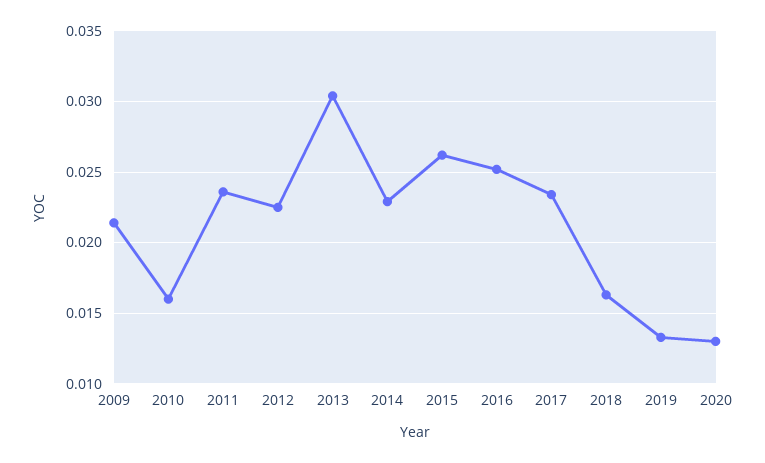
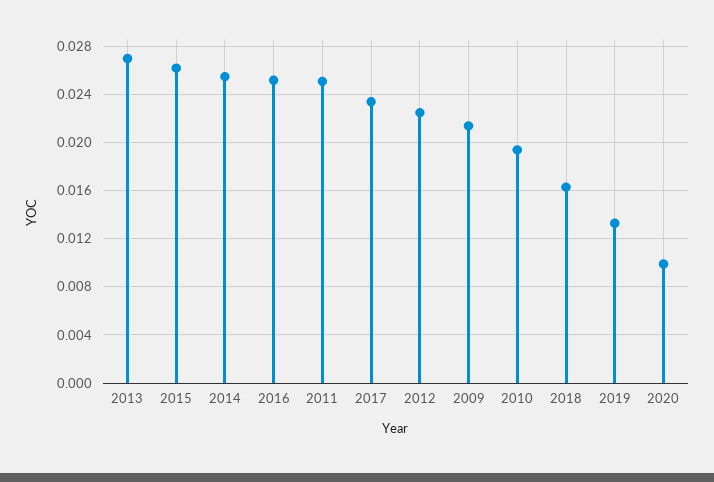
  {
    "2009": 0.0215,
-   "2010": 0.016,
+   "2010": 0.0195,
-   "2011": 0.0235,
+   "2011": 0.025,
    "2012": 0.0225,
-   "2013": 0.0305,
+   "2013": 0.027,
-   "2014": 0.023,
+   "2014": 0.0255,
    "2015": 0.026,
    "2016": 0.025,
    "2017": 0.0235,
    "2018": 0.0165,
    "2019": 0.0135,
-   "2020": 0.013
+   "2020": 0.01
  }

